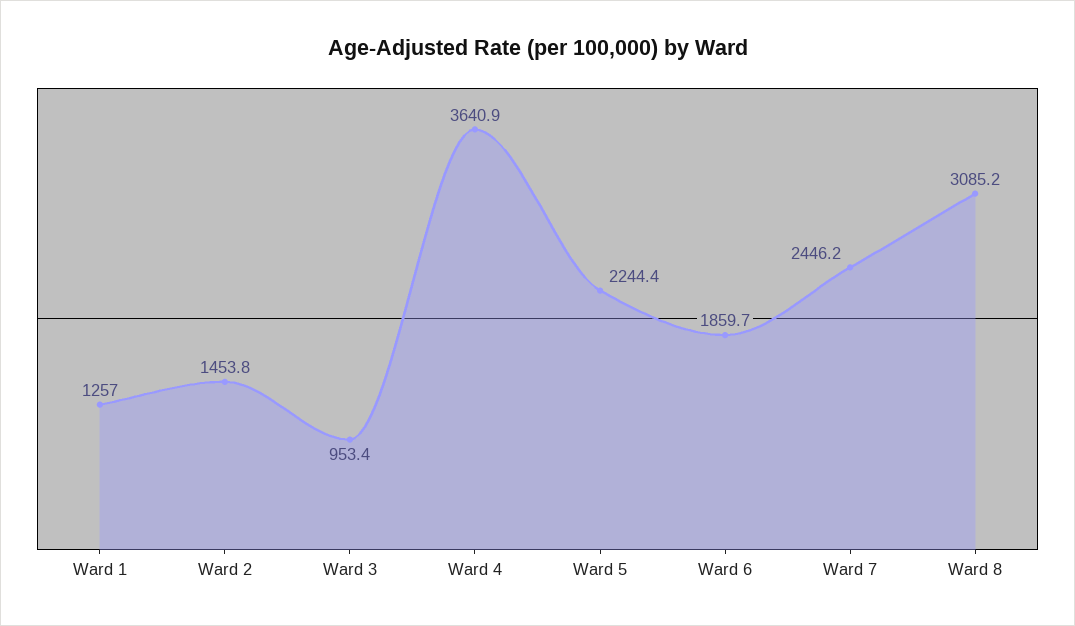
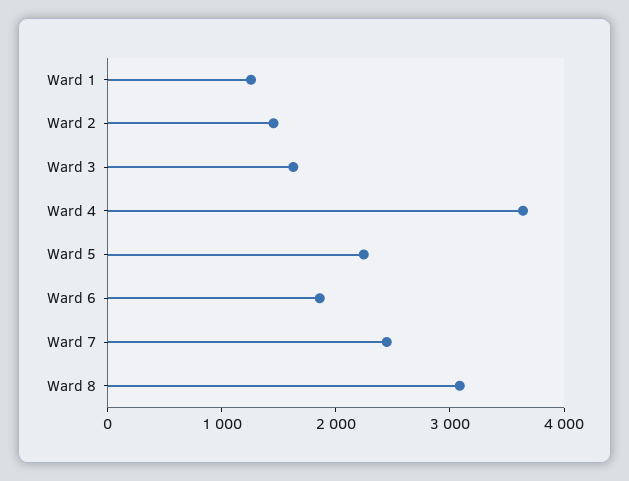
  {
    "Ward 1": 1257,
    "Ward 2": 1453.8,
-   "Ward 3": 953.4,
+   "Ward 3": 1600,
    "Ward 4": 3640.9,
    "Ward 5": 2244.4,
    "Ward 6": 1859.7,
    "Ward 7": 2446.2,
    "Ward 8": 3085.2
  }

